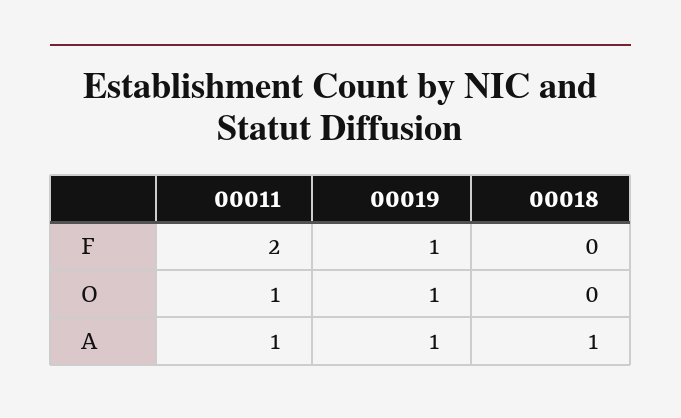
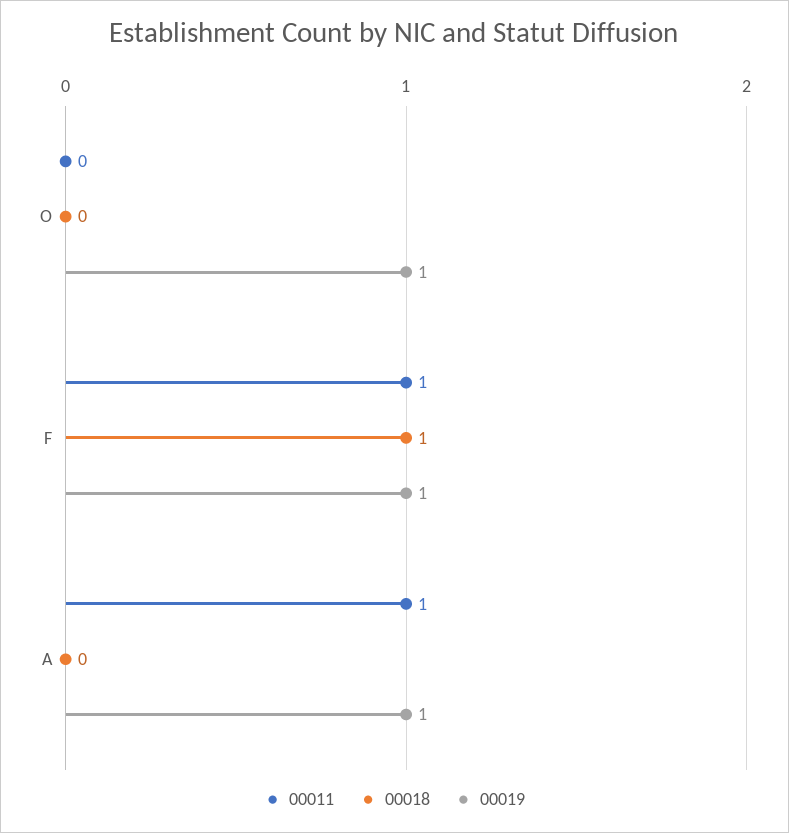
  {
    "00011": {
-     "F": 2,
+     "F": 1,
-     "O": 1,
+     "O": 0,
      "A": 1
    },
    "00019": {
      "F": 1,
      "O": 1,
      "A": 1
    },
    "00018": {
-     "F": 0,
+     "F": 1,
      "O": 0,
-     "A": 1
+     "A": 0
    }
  }

